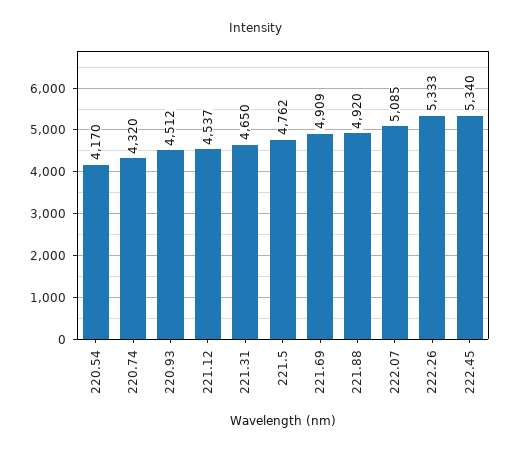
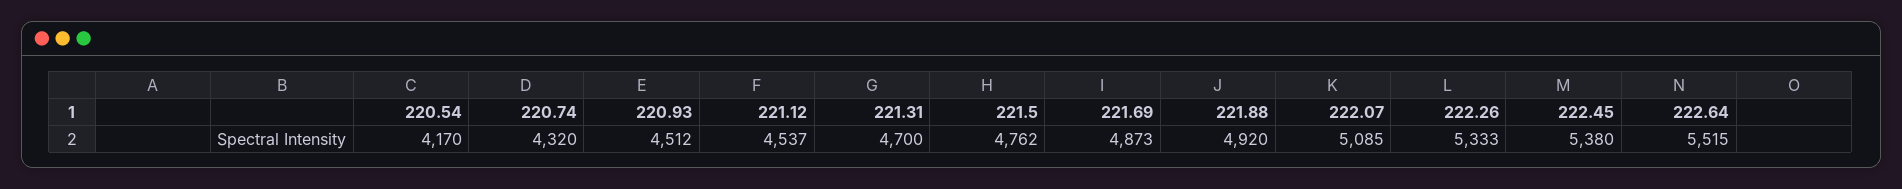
  {
    "220.54": 4170,
    "220.74": 4320,
    "220.93": 4512,
    "221.12": 4537,
-   "221.31": 4650,
+   "221.31": 4700,
    "221.5": 4762,
-   "221.69": 4909,
+   "221.69": 4873,
    "221.88": 4920,
    "222.07": 5085,
    "222.26": 5333,
-   "222.45": 5340
+   "222.45": 5380,
+   "222.64": 5515
  }

